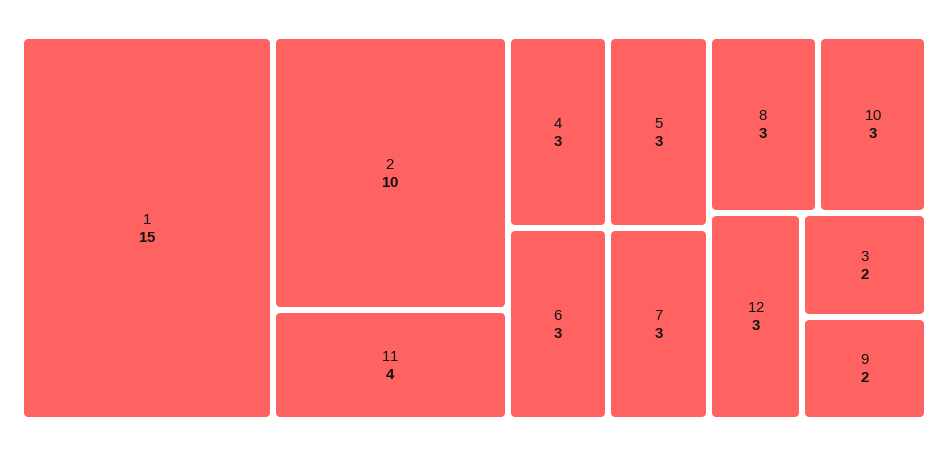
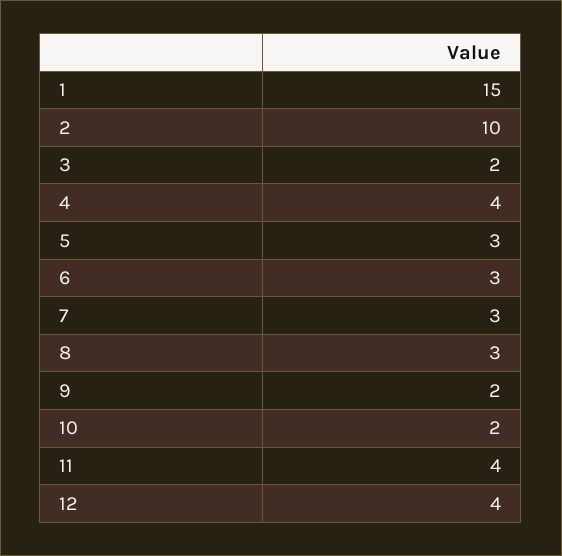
  {
    "1": 15,
    "2": 10,
    "11": 4,
-   "4": 3,
+   "4": 4,
    "5": 3,
    "6": 3,
    "7": 3,
    "8": 3,
-   "10": 3,
+   "10": 2,
-   "12": 3,
+   "12": 4,
    "3": 2,
    "9": 2
  }

